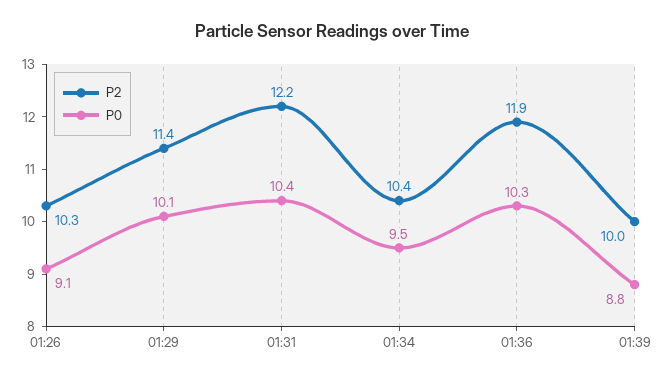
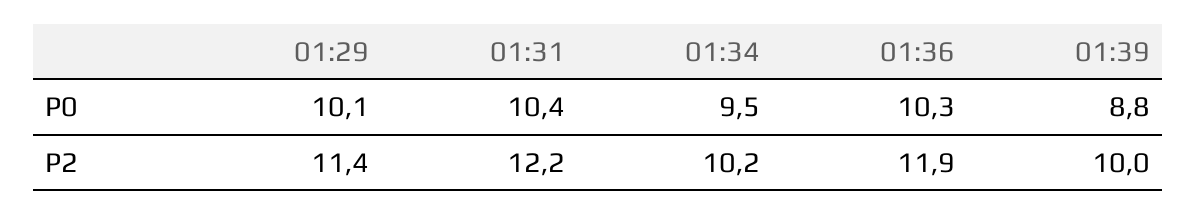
  {
    "P2": {
-     "01:26": 10.3,
      "01:29": 11.4,
      "01:31": 12.2,
-     "01:34": 10.4,
+     "01:34": 10.2,
      "01:36": 11.9,
      "01:39": 10
    },
    "P0": {
-     "01:26": 9.1,
      "01:29": 10.1,
      "01:31": 10.4,
      "01:34": 9.5,
      "01:36": 10.3,
      "01:39": 8.8
    }
  }

